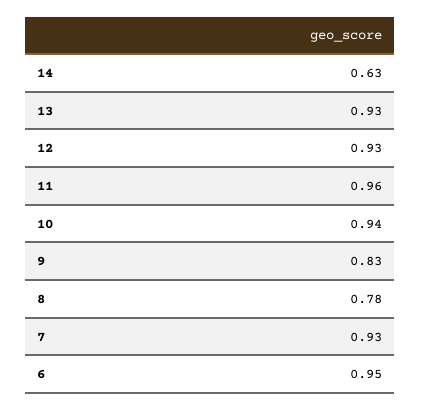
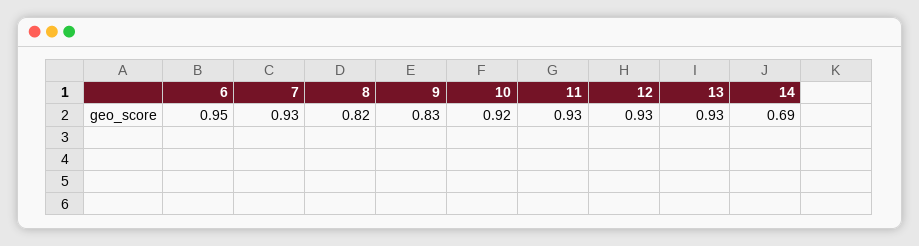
  {
-   "14": 0.63,
+   "14": 0.69,
    "13": 0.93,
    "12": 0.93,
-   "11": 0.96,
+   "11": 0.93,
-   "10": 0.94,
+   "10": 0.92,
    "9": 0.83,
-   "8": 0.78,
+   "8": 0.82,
    "7": 0.93,
    "6": 0.95
  }

